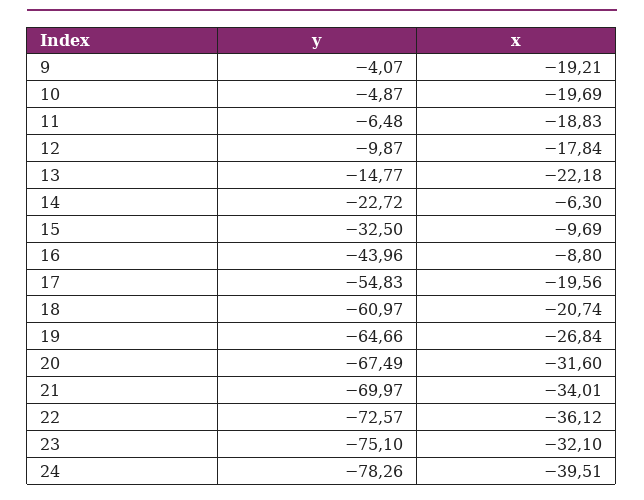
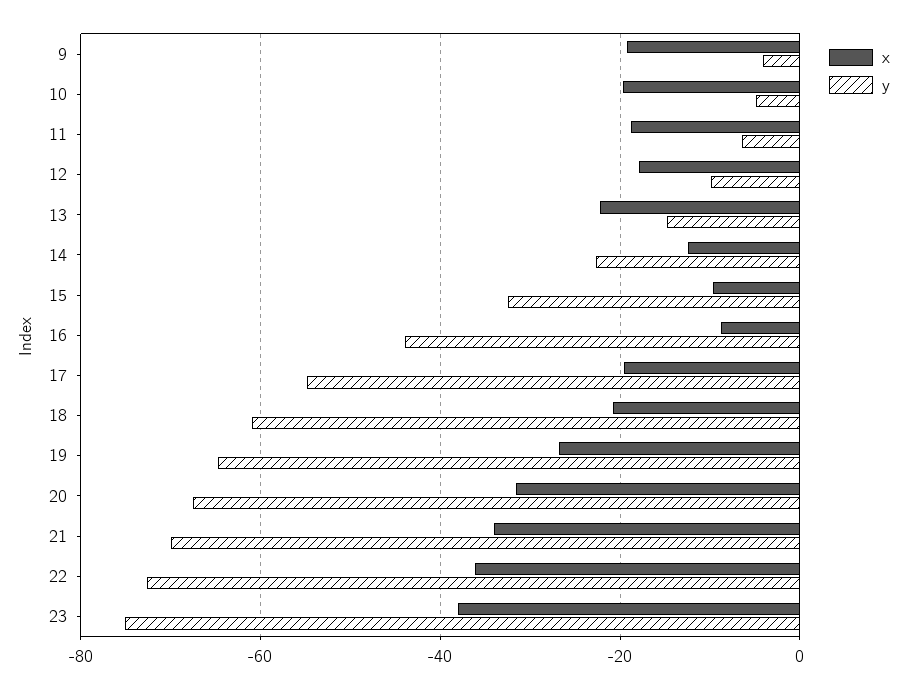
  {
    "y": {
      "9": -4.07,
      "10": -4.87,
      "11": -6.48,
      "12": -9.87,
      "13": -14.77,
      "14": -22.72,
      "15": -32.5,
      "16": -43.96,
      "17": -54.83,
      "18": -60.97,
      "19": -64.66,
      "20": -67.49,
      "21": -69.97,
      "22": -72.57,
-     "23": -75.1,
+     "23": -75.1
-     "24": -78.26
    },
    "x": {
      "9": -19.21,
      "10": -19.69,
      "11": -18.83,
      "12": -17.84,
      "13": -22.18,
-     "14": -6.3,
+     "14": -12,
      "15": -9.69,
      "16": -8.8,
      "17": -19.56,
      "18": -20.74,
      "19": -26.84,
      "20": -31.6,
      "21": -34.01,
      "22": -36.12,
-     "23": -32.1,
+     "23": -38
-     "24": -39.51
    }
  }

